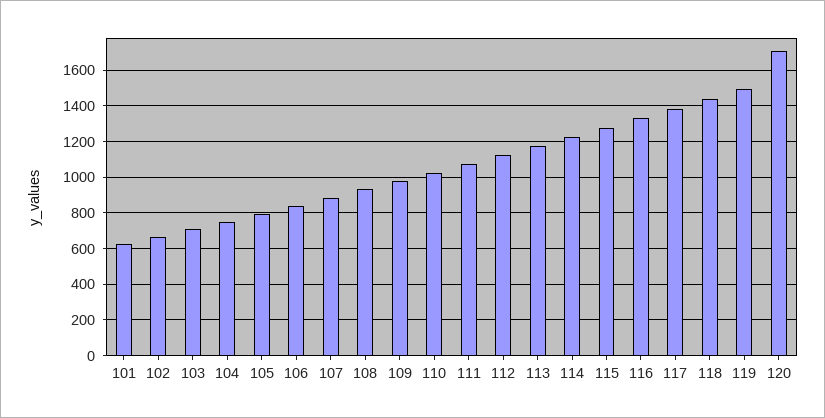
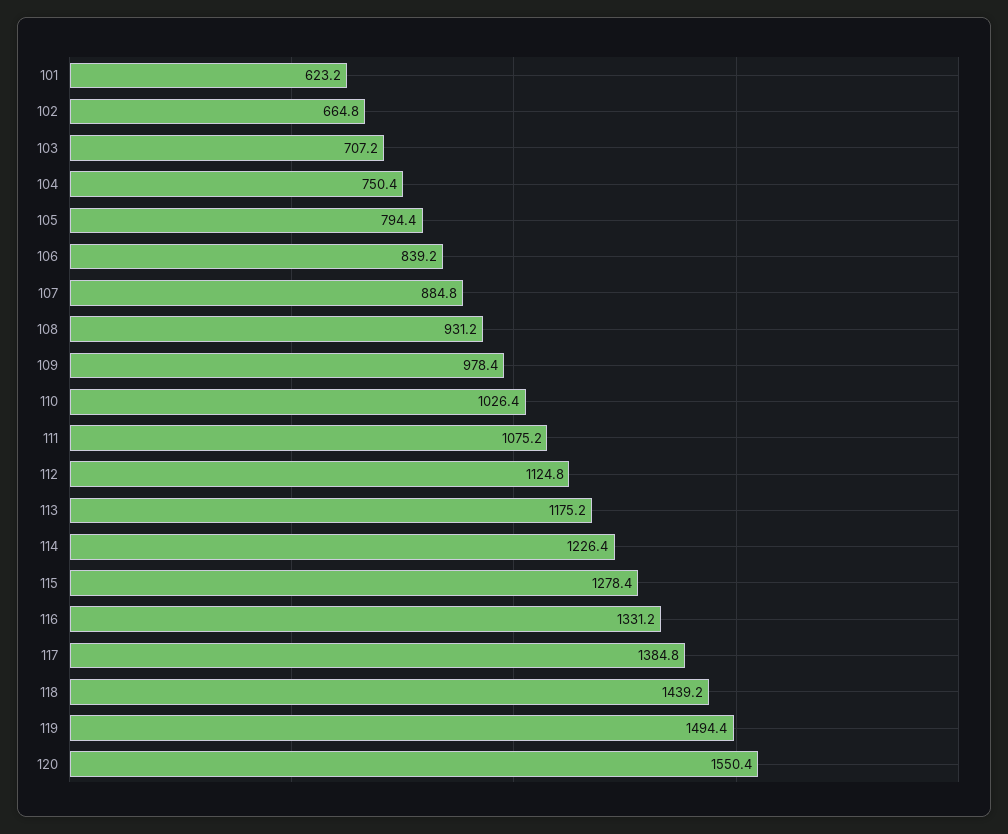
  {
    "101": 623.2,
    "102": 664.8,
    "103": 707.2,
    "104": 750.4,
    "105": 794.4,
    "106": 839.2,
    "107": 884.8,
    "108": 931.2,
    "109": 978.4,
    "110": 1026.4,
    "111": 1075.2,
    "112": 1124.8,
    "113": 1175.2,
    "114": 1226.4,
    "115": 1278.4,
    "116": 1331.2,
    "117": 1384.8,
    "118": 1439.2,
    "119": 1494.4,
-   "120": 1700
+   "120": 1550.4
  }

